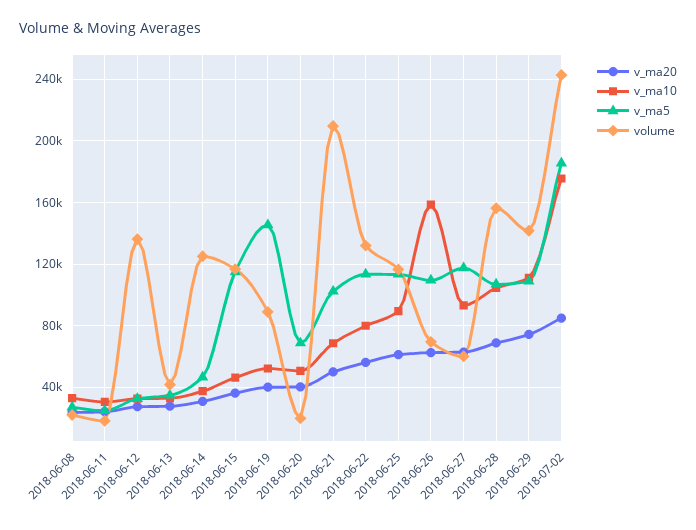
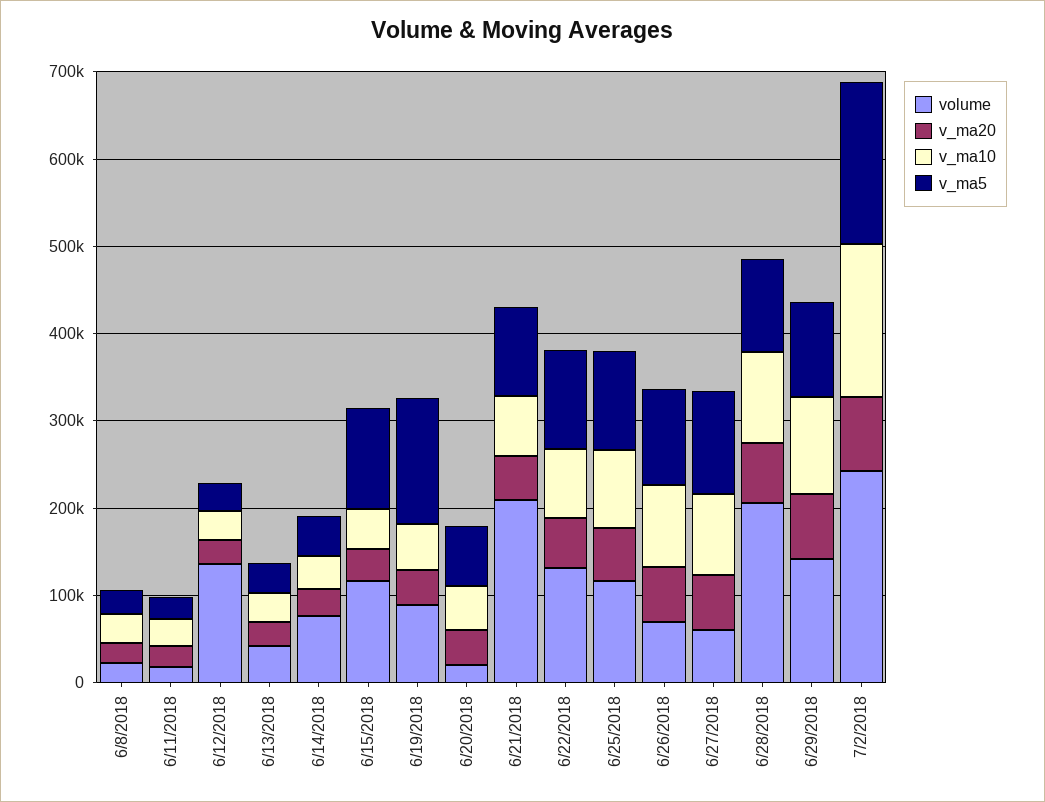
  {
    "v_ma20": {
      "2018-06-08": 25000,
      "2018-06-11": 25000,
      "2018-06-12": 25000,
      "2018-06-13": 30000,
      "2018-06-14": 30000,
      "2018-06-15": 35000,
      "2018-06-19": 40000,
      "2018-06-20": 40000,
      "2018-06-21": 50000,
      "2018-06-22": 55000,
      "2018-06-25": 60000,
      "2018-06-26": 65000,
      "2018-06-27": 65000,
      "2018-06-28": 70000,
      "2018-06-29": 75000,
      "2018-07-02": 85000
    },
    "v_ma10": {
      "2018-06-08": 35000,
      "2018-06-11": 30000,
      "2018-06-12": 35000,
      "2018-06-13": 35000,
      "2018-06-14": 40000,
      "2018-06-15": 45000,
      "2018-06-19": 50000,
      "2018-06-20": 50000,
      "2018-06-21": 70000,
      "2018-06-22": 80000,
      "2018-06-25": 90000,
-     "2018-06-26": 160000,
+     "2018-06-26": 100000,
      "2018-06-27": 95000,
      "2018-06-28": 105000,
      "2018-06-29": 110000,
      "2018-07-02": 175000
    },
    "v_ma5": {
      "2018-06-08": 25000,
      "2018-06-11": 25000,
      "2018-06-12": 35000,
      "2018-06-13": 35000,
      "2018-06-14": 45000,
      "2018-06-15": 115000,
      "2018-06-19": 145000,
      "2018-06-20": 70000,
      "2018-06-21": 100000,
      "2018-06-22": 115000,
      "2018-06-25": 115000,
      "2018-06-26": 110000,
      "2018-06-27": 120000,
      "2018-06-28": 105000,
      "2018-06-29": 110000,
      "2018-07-02": 185000
    },
    "volume": {
      "2018-06-08": 20000,
      "2018-06-11": 20000,
      "2018-06-12": 135000,
      "2018-06-13": 40000,
-     "2018-06-14": 125000,
+     "2018-06-14": 80000,
      "2018-06-15": 115000,
      "2018-06-19": 90000,
      "2018-06-20": 20000,
      "2018-06-21": 210000,
      "2018-06-22": 130000,
      "2018-06-25": 115000,
      "2018-06-26": 70000,
      "2018-06-27": 60000,
-     "2018-06-28": 155000,
+     "2018-06-28": 200000,
      "2018-06-29": 140000,
      "2018-07-02": 245000
    }
  }

